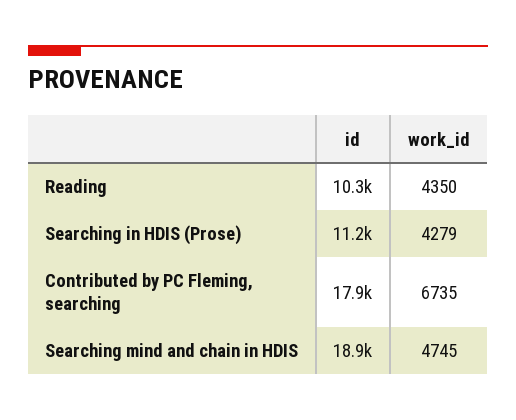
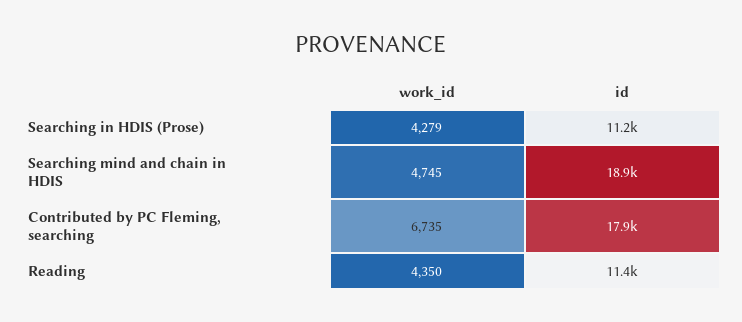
  {
    "id": {
-     "Reading": 10300,
+     "Reading": 11400,
      "Searching in HDIS (Prose)": 11200,
      "Contributed by PC Fleming, searching": 17900,
      "Searching mind and chain in HDIS": 18900
    },
    "work_id": {
      "Reading": 4350,
      "Searching in HDIS (Prose)": 4279,
      "Contributed by PC Fleming, searching": 6735,
      "Searching mind and chain in HDIS": 4745
    }
  }

